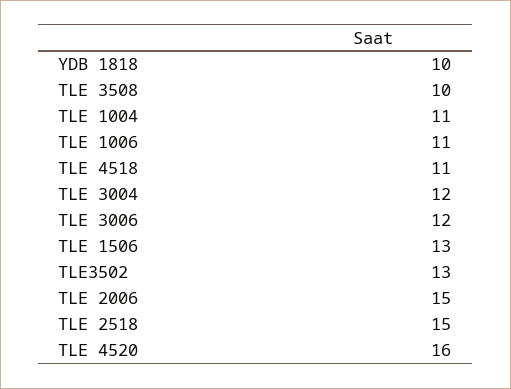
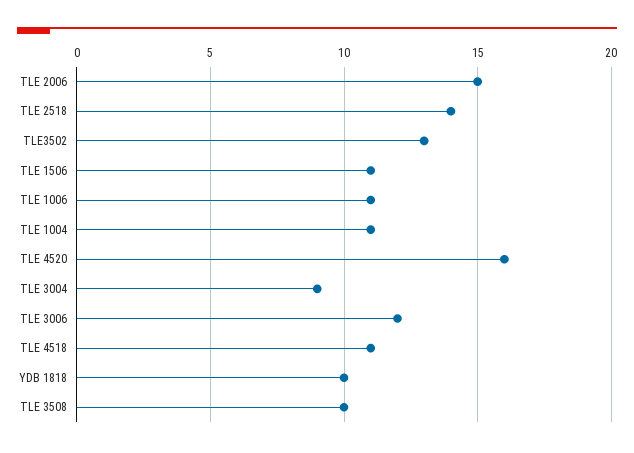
  {
    "YDB 1818": 10,
    "TLE 3508": 10,
    "TLE 1004": 11,
    "TLE 1006": 11,
    "TLE 4518": 11,
-   "TLE 3004": 12,
+   "TLE 3004": 9,
    "TLE 3006": 12,
-   "TLE 1506": 13,
+   "TLE 1506": 11,
    "TLE3502": 13,
    "TLE 2006": 15,
-   "TLE 2518": 15,
+   "TLE 2518": 14,
    "TLE 4520": 16
  }

